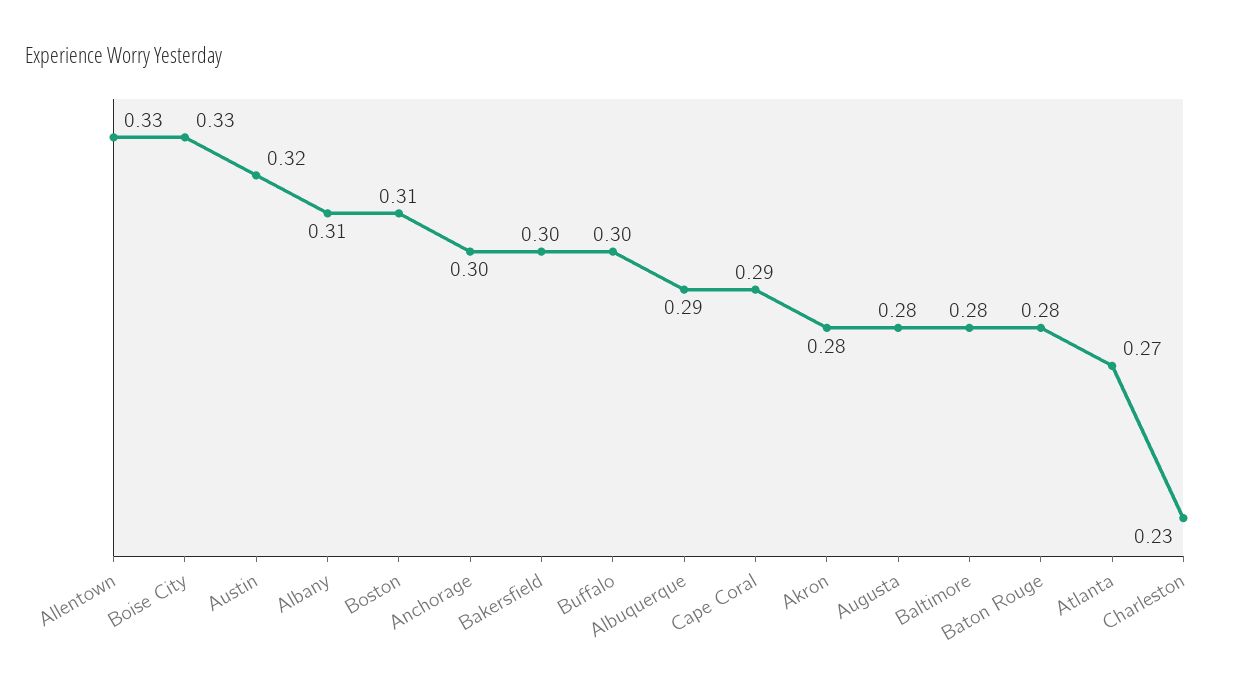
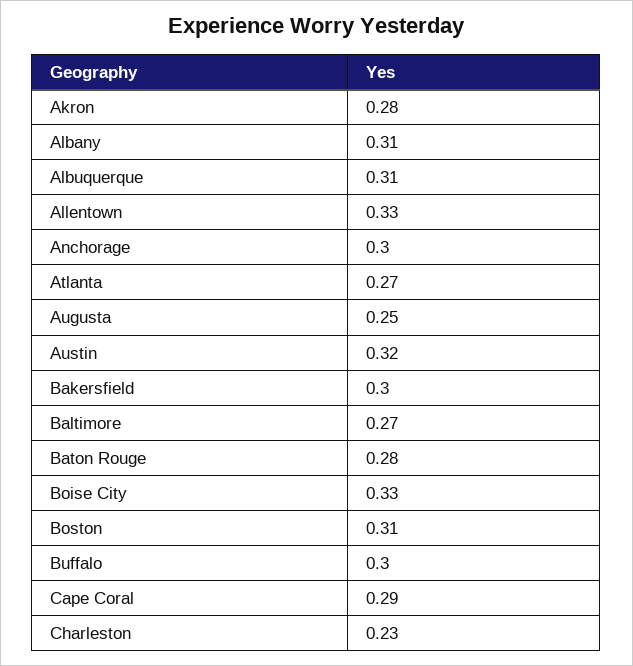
  {
    "Allentown": 0.33,
    "Boise City": 0.33,
    "Austin": 0.32,
    "Albany": 0.31,
    "Boston": 0.31,
    "Anchorage": 0.3,
    "Bakersfield": 0.3,
    "Buffalo": 0.3,
-   "Albuquerque": 0.29,
+   "Albuquerque": 0.31,
    "Cape Coral": 0.29,
    "Akron": 0.28,
-   "Augusta": 0.28,
+   "Augusta": 0.25,
-   "Baltimore": 0.28,
+   "Baltimore": 0.27,
    "Baton Rouge": 0.28,
    "Atlanta": 0.27,
    "Charleston": 0.23
  }

